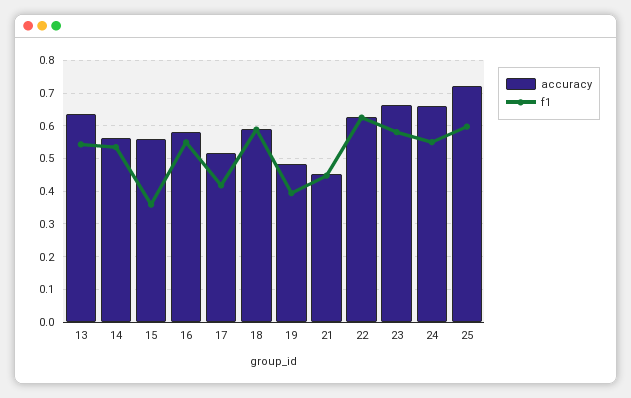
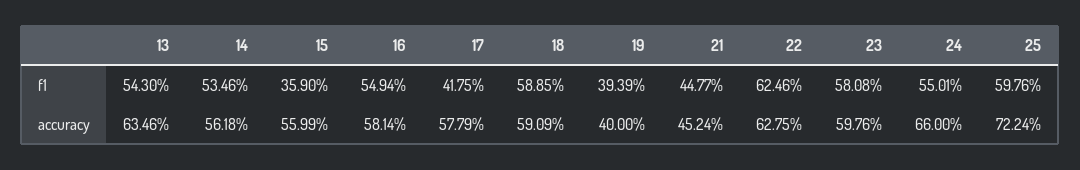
  {
    "accuracy": {
      "13": 0.6346,
      "14": 0.5618,
      "15": 0.5599,
      "16": 0.5814,
-     "17": 0.52,
+     "17": 0.5779,
      "18": 0.5909,
-     "19": 0.48,
+     "19": 0.4,
      "21": 0.4524,
      "22": 0.6275,
-     "23": 0.66,
+     "23": 0.5976,
      "24": 0.66,
      "25": 0.7224
    },
    "f1": {
      "13": 0.543,
      "14": 0.5346,
      "15": 0.359,
      "16": 0.5494,
      "17": 0.4175,
      "18": 0.5885,
      "19": 0.3939,
      "21": 0.4477,
      "22": 0.6246,
      "23": 0.5808,
      "24": 0.5501,
      "25": 0.5976
    }
  }

